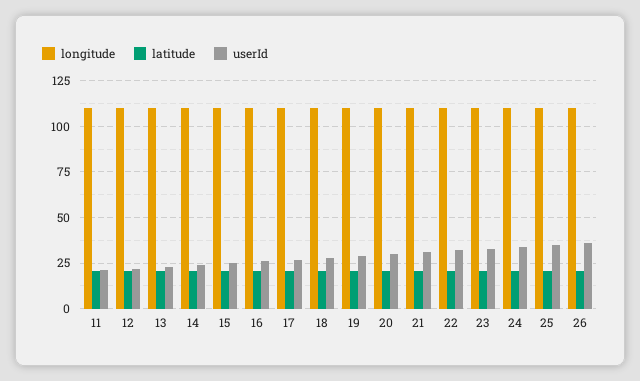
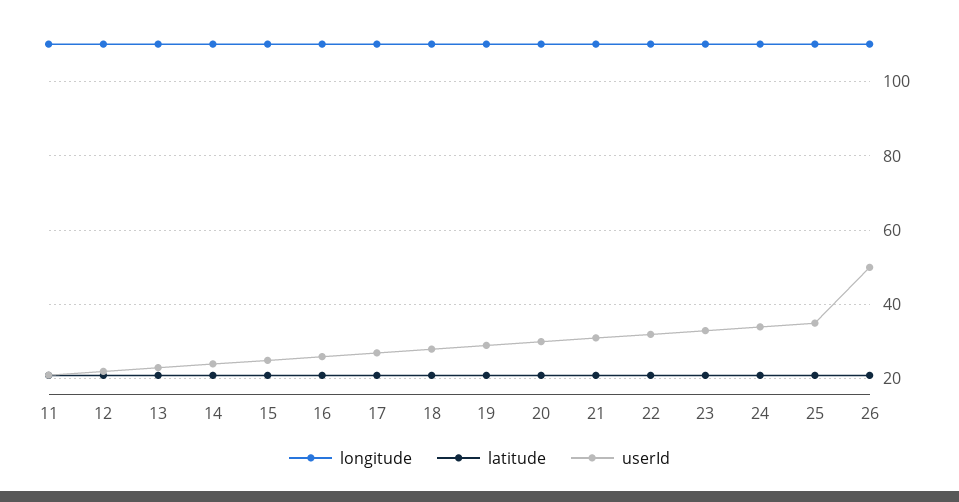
  {
    "longitude": {
      "11": 110,
      "12": 110,
      "13": 110,
      "14": 110,
      "15": 110,
      "16": 110,
      "17": 110,
      "18": 110,
      "19": 110,
      "20": 110,
      "21": 110,
      "22": 110,
      "23": 110,
      "24": 110,
      "25": 110,
      "26": 110
    },
    "latitude": {
      "11": 20,
      "12": 20,
      "13": 20,
      "14": 20,
      "15": 20,
      "16": 20,
      "17": 20,
      "18": 20,
      "19": 20,
      "20": 20,
      "21": 20,
      "22": 20,
      "23": 20,
      "24": 20,
      "25": 20,
      "26": 20
    },
    "userId": {
      "11": 22,
      "12": 22,
      "13": 24,
      "14": 24,
      "15": 26,
      "16": 26,
      "17": 28,
      "18": 28,
      "19": 30,
      "20": 30,
      "21": 32,
      "22": 32,
      "23": 34,
      "24": 34,
      "25": 36,
-     "26": 35
+     "26": 50
    }
  }

